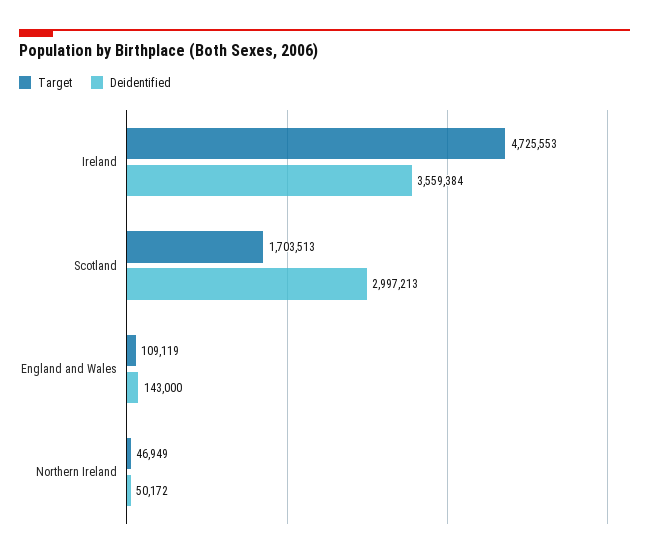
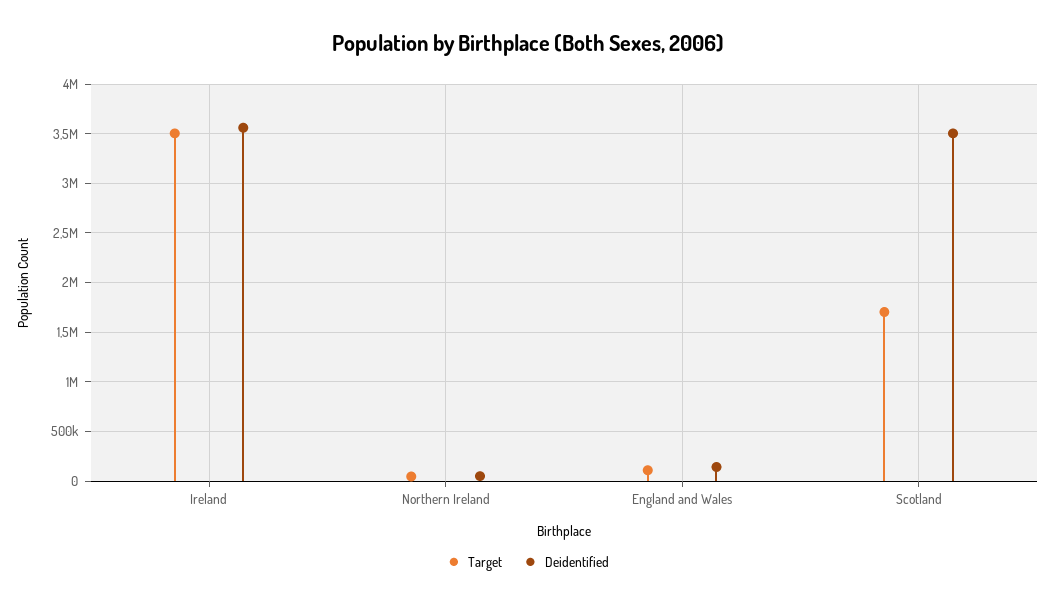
  {
    "Target": {
-     "Ireland": 4725553,
+     "Ireland": 3500000,
      "Scotland": 1703513,
      "England and Wales": 109119,
      "Northern Ireland": 46949
    },
    "Deidentified": {
      "Ireland": 3559384,
-     "Scotland": 2997213,
+     "Scotland": 3500000,
      "England and Wales": 143000,
      "Northern Ireland": 50172
    }
  }

